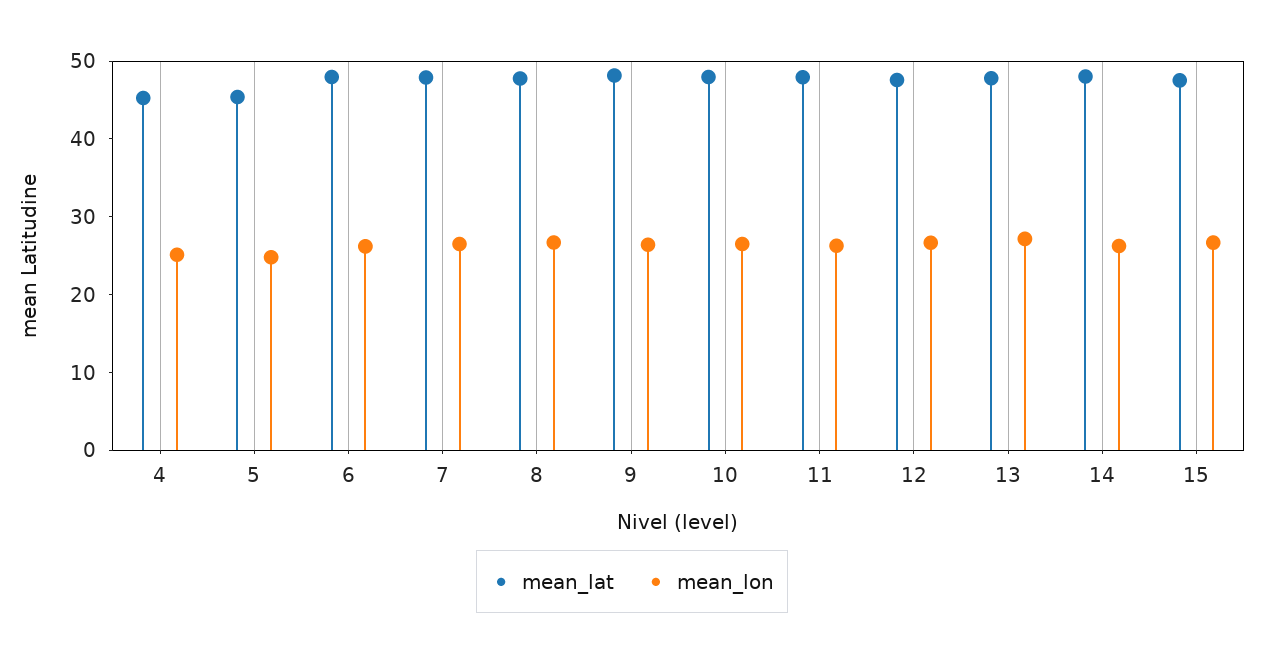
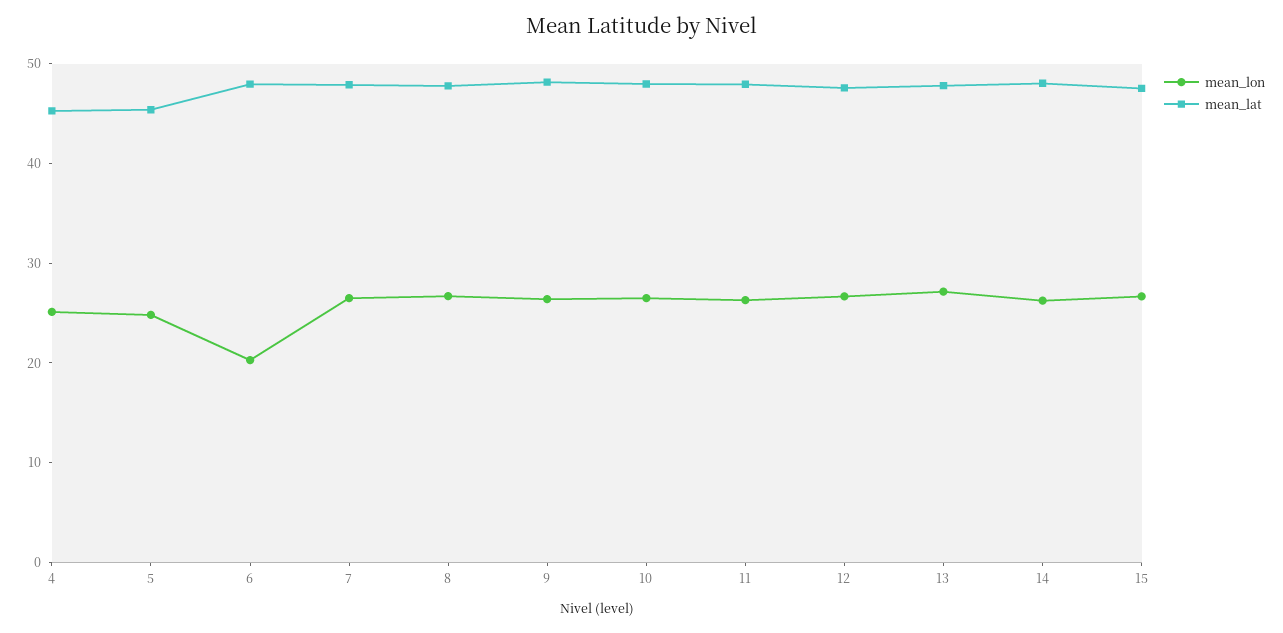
  {
    "mean_lat": {
      "4": 46,
      "5": 46,
      "6": 48,
      "7": 48,
      "8": 48,
      "9": 48,
      "10": 48,
      "11": 48,
      "12": 48,
      "13": 48,
      "14": 48,
      "15": 48
    },
    "mean_lon": {
      "4": 26,
      "5": 24,
-     "6": 26,
+     "6": 20,
      "7": 26,
      "8": 26,
      "9": 26,
      "10": 26,
      "11": 26,
      "12": 26,
      "13": 28,
      "14": 26,
      "15": 26
    }
  }

